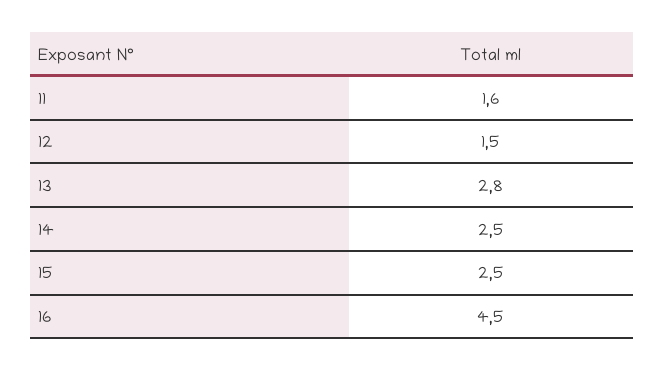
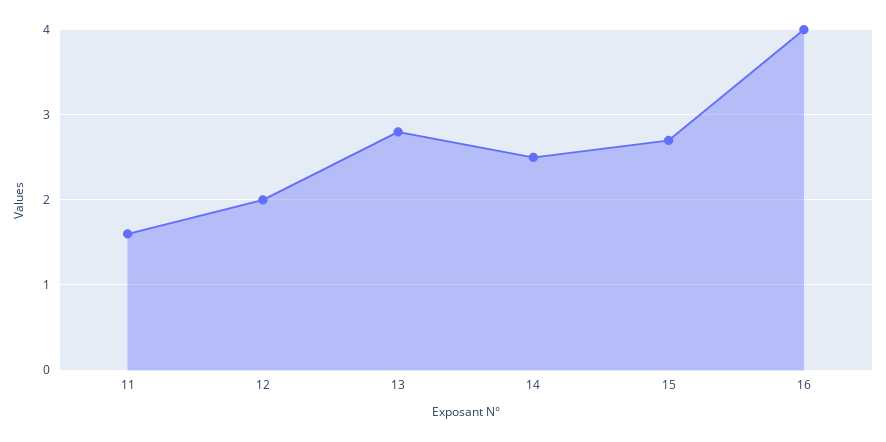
  {
    "11": 1.6,
-   "12": 1.5,
+   "12": 2,
    "13": 2.8,
    "14": 2.5,
-   "15": 2.5,
+   "15": 2.7,
-   "16": 4.5
+   "16": 4
  }

